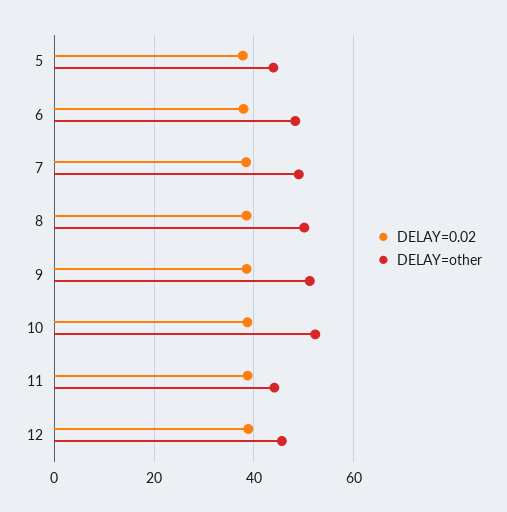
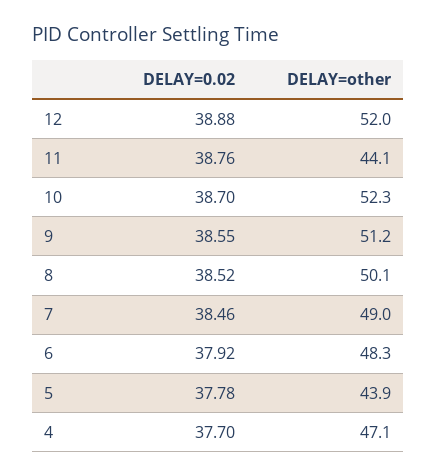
  {
    "DELAY=0.02": {
      "5": 37.78,
      "6": 37.92,
      "7": 38.46,
      "8": 38.52,
      "9": 38.55,
      "10": 38.7,
      "11": 38.76,
-     "12": 38.88
+     "12": 38.88,
+     "4": 37.7
    },
    "DELAY=other": {
      "5": 43.9,
      "6": 48.3,
      "7": 49,
      "8": 50.1,
      "9": 51.2,
      "10": 52.3,
      "11": 44.1,
-     "12": 46
+     "12": 52,
+     "4": 47.1
    }
  }

